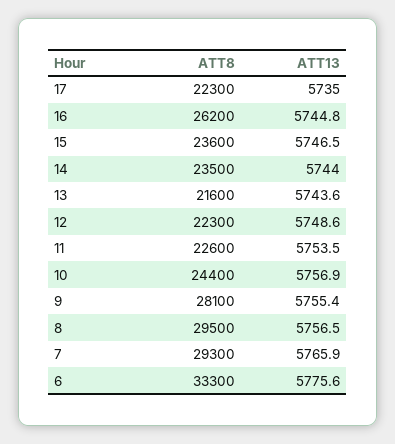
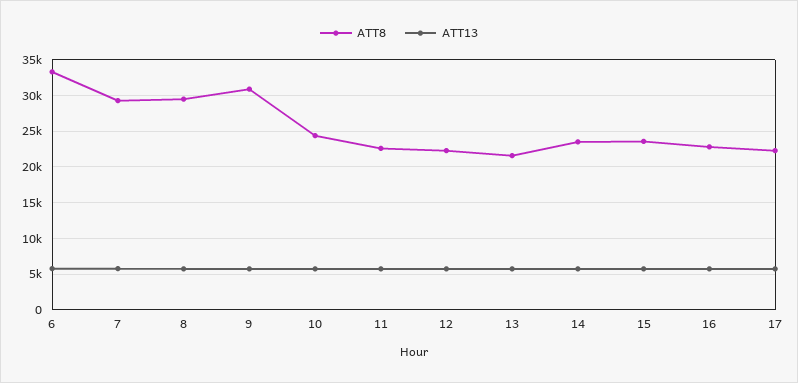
  {
    "ATT8": {
      "17": 22300,
-     "16": 26200,
+     "16": 23000,
      "15": 23600,
      "14": 23500,
      "13": 21600,
      "12": 22300,
      "11": 22600,
      "10": 24400,
-     "9": 28100,
+     "9": 31000,
      "8": 29500,
      "7": 29300,
      "6": 33300
    },
    "ATT13": {
      "17": 5735,
      "16": 5744.8,
      "15": 5746.5,
      "14": 5744,
      "13": 5743.6,
      "12": 5748.6,
      "11": 5753.5,
      "10": 5756.9,
      "9": 5755.4,
      "8": 5756.5,
      "7": 5765.9,
      "6": 5775.6
    }
  }

